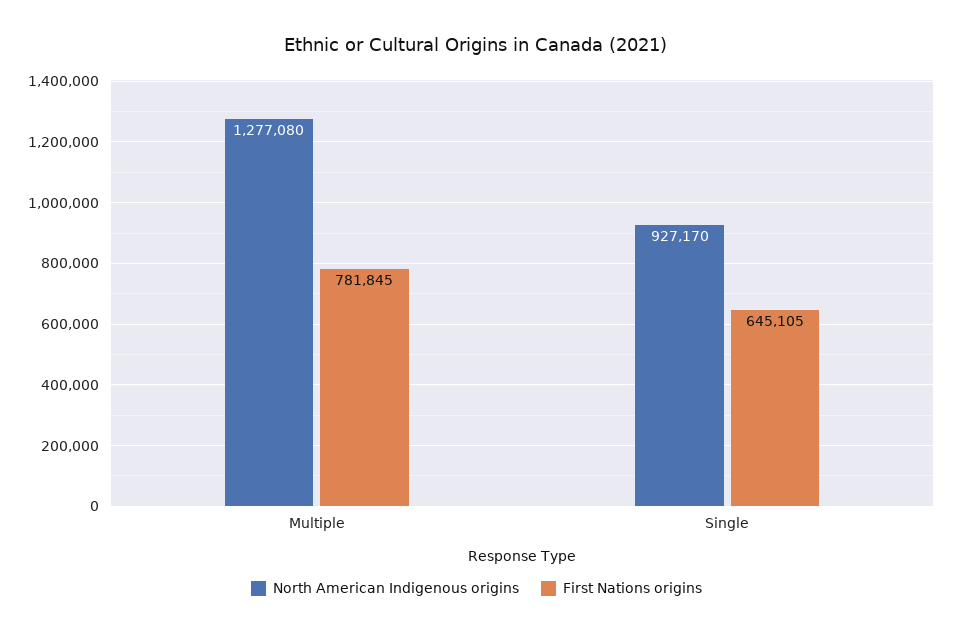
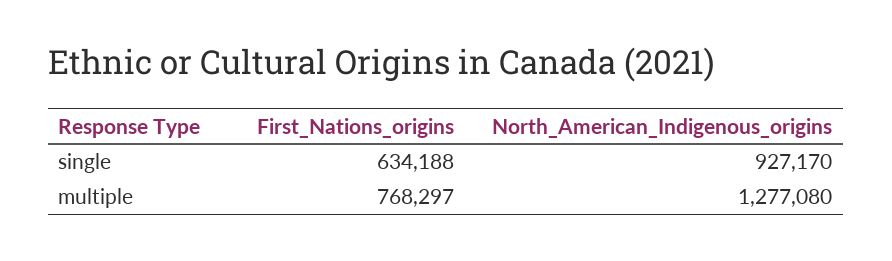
  {
    "North American Indigenous origins": {
      "Multiple": 1277080,
      "Single": 927170
    },
    "First Nations origins": {
-     "Multiple": 781845,
+     "Multiple": 768297,
-     "Single": 645105
+     "Single": 634188
    }
  }

